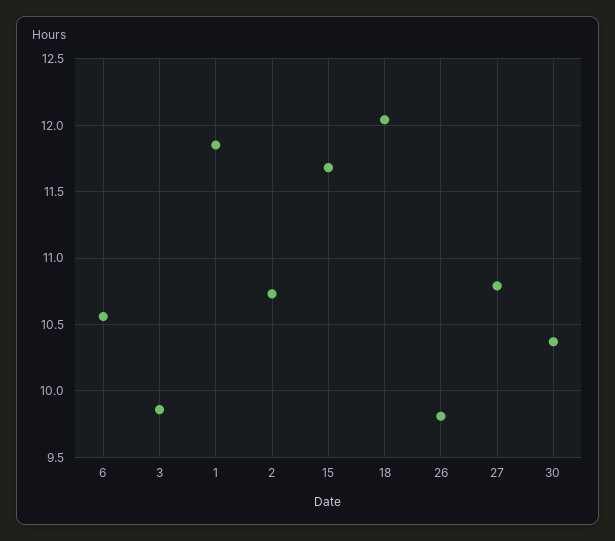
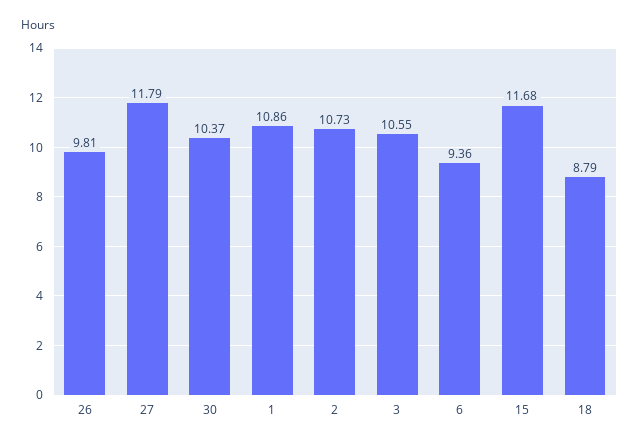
  {
-   "6": 10.55,
+   "6": 9.36,
-   "3": 9.85,
+   "3": 10.55,
-   "1": 11.85,
+   "1": 10.86,
    "2": 10.73,
    "15": 11.68,
-   "18": 12.05,
+   "18": 8.79,
    "26": 9.81,
-   "27": 10.8,
+   "27": 11.79,
    "30": 10.37
  }

